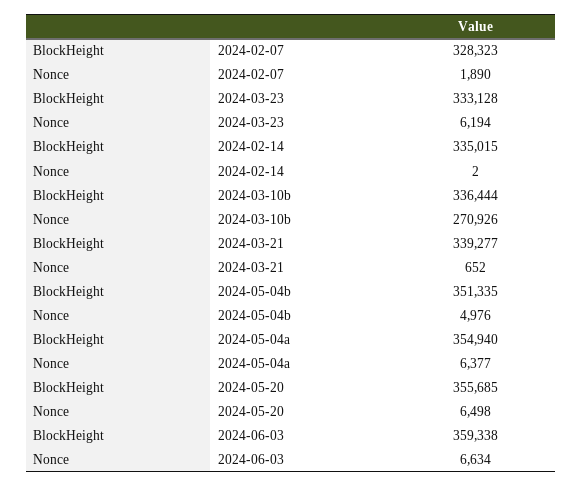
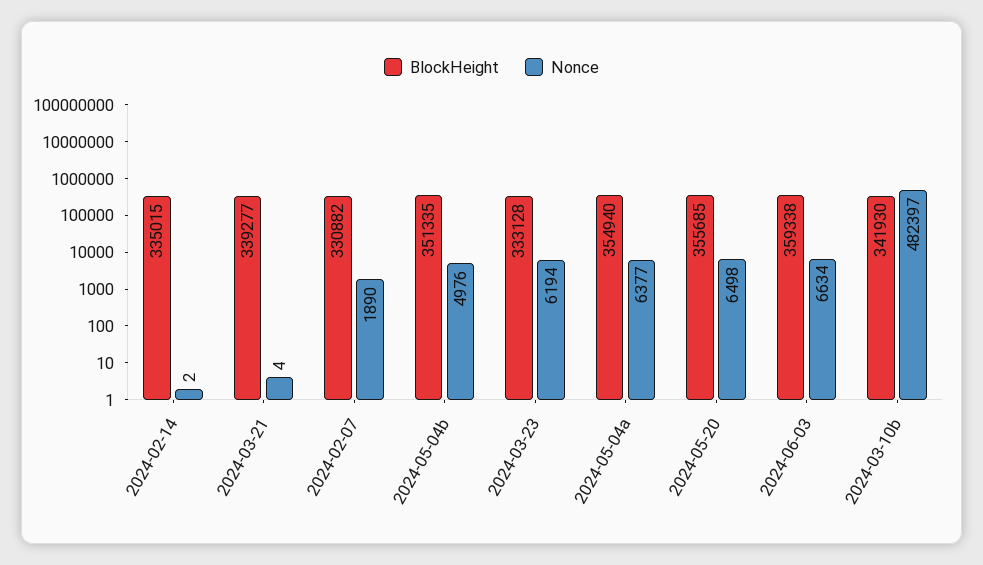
  {
    "BlockHeight": {
-     "2024-02-07": 328323,
+     "2024-02-07": 330882,
      "2024-03-23": 333128,
      "2024-02-14": 335015,
-     "2024-03-10b": 336444,
+     "2024-03-10b": 341930,
      "2024-03-21": 339277,
      "2024-05-04b": 351335,
      "2024-05-04a": 354940,
      "2024-05-20": 355685,
      "2024-06-03": 359338
    },
    "Nonce": {
      "2024-02-07": 1890,
      "2024-03-23": 6194,
      "2024-02-14": 2,
-     "2024-03-10b": 270926,
+     "2024-03-10b": 482397,
-     "2024-03-21": 652,
+     "2024-03-21": 4,
      "2024-05-04b": 4976,
      "2024-05-04a": 6377,
      "2024-05-20": 6498,
      "2024-06-03": 6634
    }
  }

